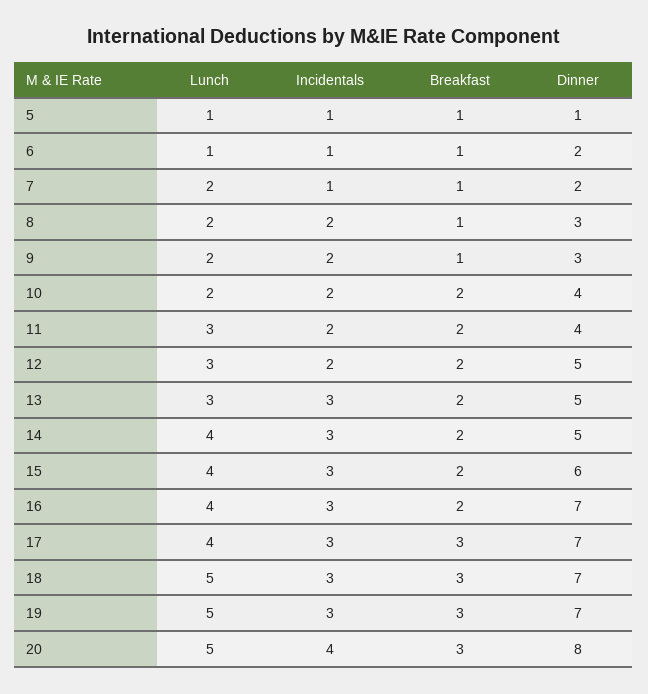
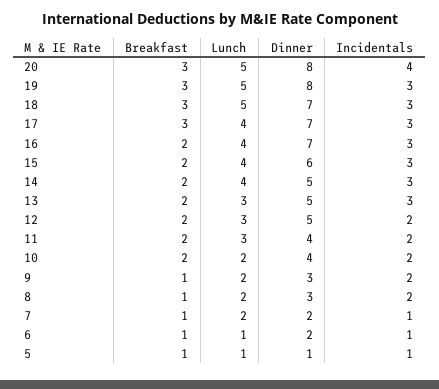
  {
    "Lunch": {
      "5": 1,
      "6": 1,
      "7": 2,
      "8": 2,
      "9": 2,
      "10": 2,
      "11": 3,
      "12": 3,
      "13": 3,
      "14": 4,
      "15": 4,
      "16": 4,
      "17": 4,
      "18": 5,
      "19": 5,
      "20": 5
    },
    "Incidentals": {
      "5": 1,
      "6": 1,
      "7": 1,
      "8": 2,
      "9": 2,
      "10": 2,
      "11": 2,
      "12": 2,
      "13": 3,
      "14": 3,
      "15": 3,
      "16": 3,
      "17": 3,
      "18": 3,
      "19": 3,
      "20": 4
    },
    "Breakfast": {
      "5": 1,
      "6": 1,
      "7": 1,
      "8": 1,
      "9": 1,
      "10": 2,
      "11": 2,
      "12": 2,
      "13": 2,
      "14": 2,
      "15": 2,
      "16": 2,
      "17": 3,
      "18": 3,
      "19": 3,
      "20": 3
    },
    "Dinner": {
      "5": 1,
      "6": 2,
      "7": 2,
      "8": 3,
      "9": 3,
      "10": 4,
      "11": 4,
      "12": 5,
      "13": 5,
      "14": 5,
      "15": 6,
      "16": 7,
      "17": 7,
      "18": 7,
-     "19": 7,
+     "19": 8,
      "20": 8
    }
  }

